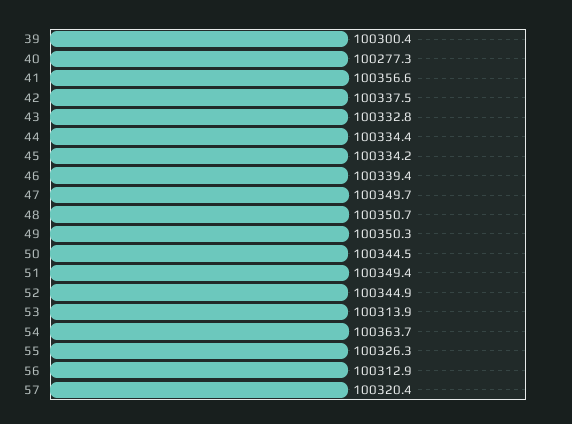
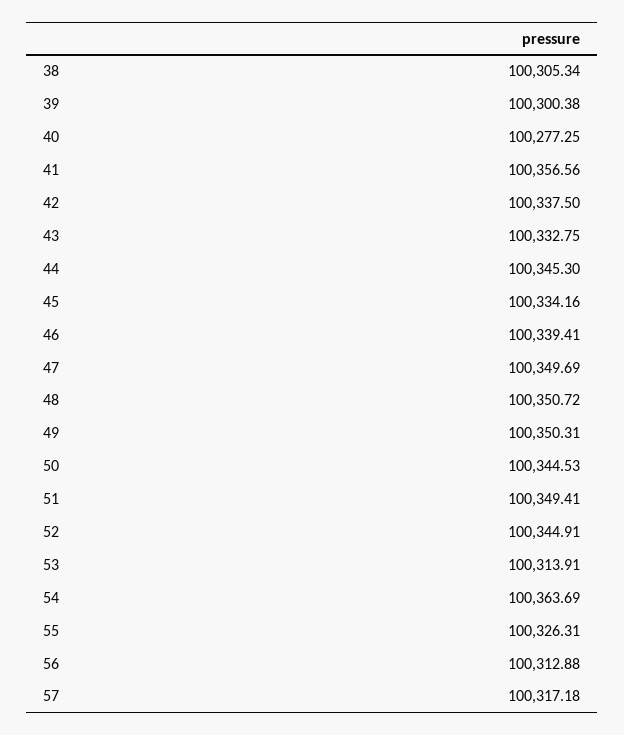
  {
    "39": 100300.38,
    "40": 100277.25,
    "41": 100356.56,
    "42": 100337.5,
    "43": 100332.75,
-   "44": 100334.4,
+   "44": 100345.3,
    "45": 100334.16,
    "46": 100339.41,
    "47": 100349.69,
    "48": 100350.72,
    "49": 100350.31,
    "50": 100344.53,
    "51": 100349.41,
    "52": 100344.91,
    "53": 100313.91,
    "54": 100363.69,
    "55": 100326.31,
    "56": 100312.88,
-   "57": 100320.4
+   "57": 100317.18,
+   "38": 100305.34
  }

